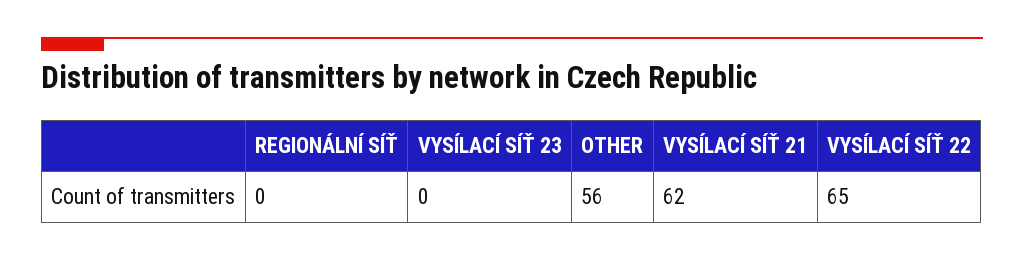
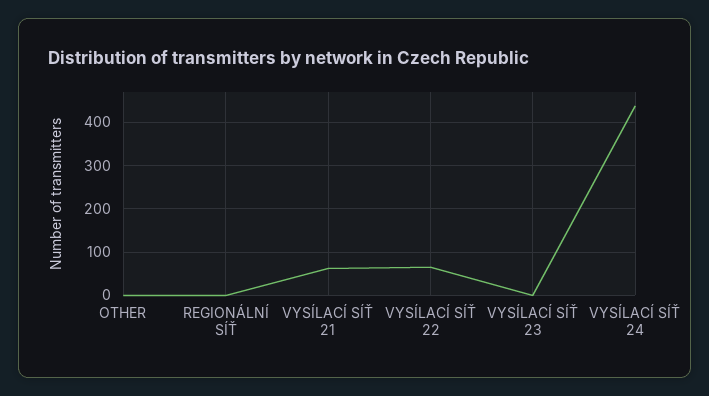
  {
    "REGIONÁLNÍ SÍŤ": 0,
    "VYSÍLACÍ SÍŤ 23": 0,
-   "OTHER": 56,
+   "OTHER": 0,
    "VYSÍLACÍ SÍŤ 21": 62,
-   "VYSÍLACÍ SÍŤ 22": 65
+   "VYSÍLACÍ SÍŤ 22": 65,
+   "VYSÍLACÍ SÍŤ 24": 440
  }

